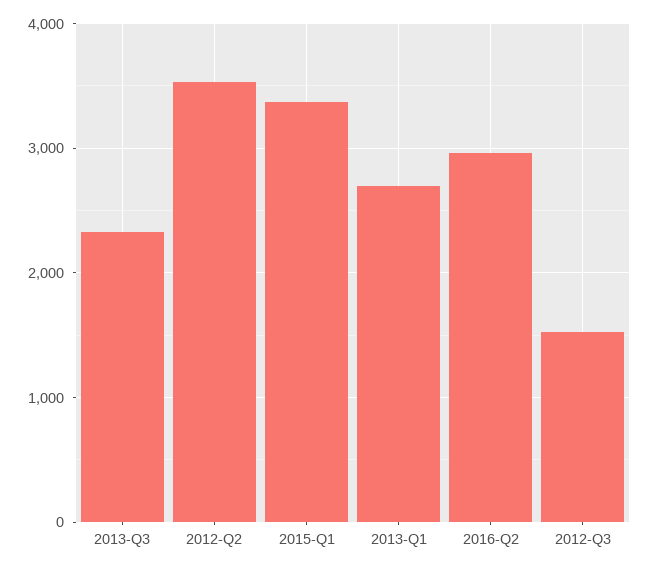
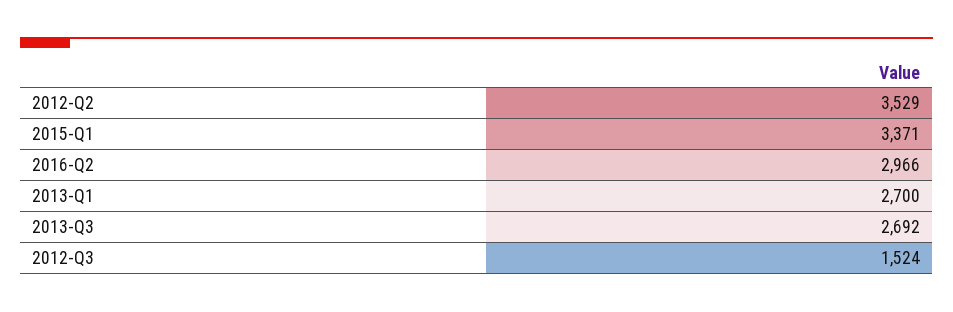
  {
-   "2013-Q3": 2300,
+   "2013-Q3": 2692,
    "2012-Q2": 3529,
    "2015-Q1": 3371,
    "2013-Q1": 2700,
    "2016-Q2": 2966,
    "2012-Q3": 1524
  }

